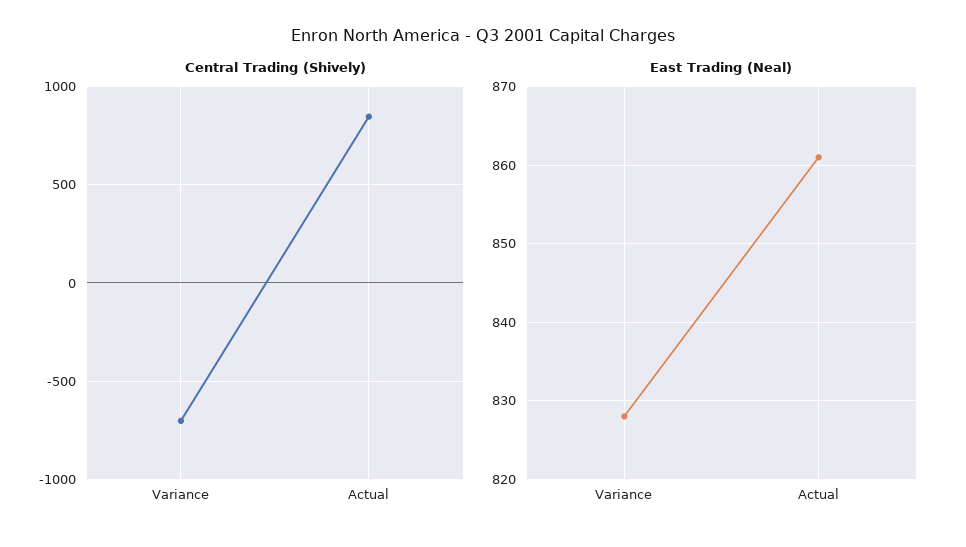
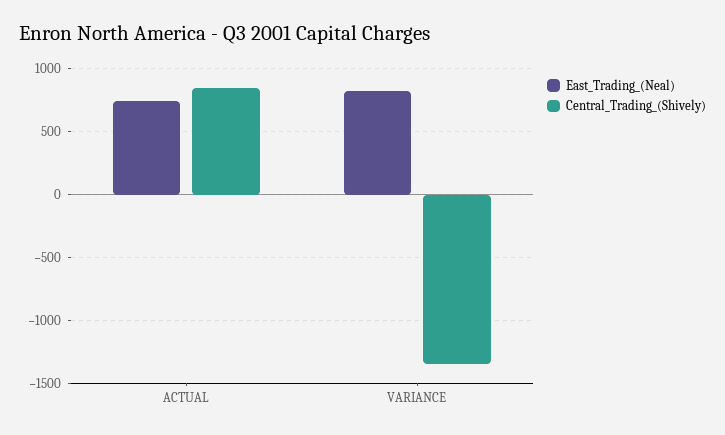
  {
    "Central Trading (Shively)": {
-     "Variance": -700,
+     "Variance": -1350,
      "Actual": 850
    },
    "East Trading (Neal)": {
      "Variance": 828,
-     "Actual": 861
+     "Actual": 750
    }
  }

